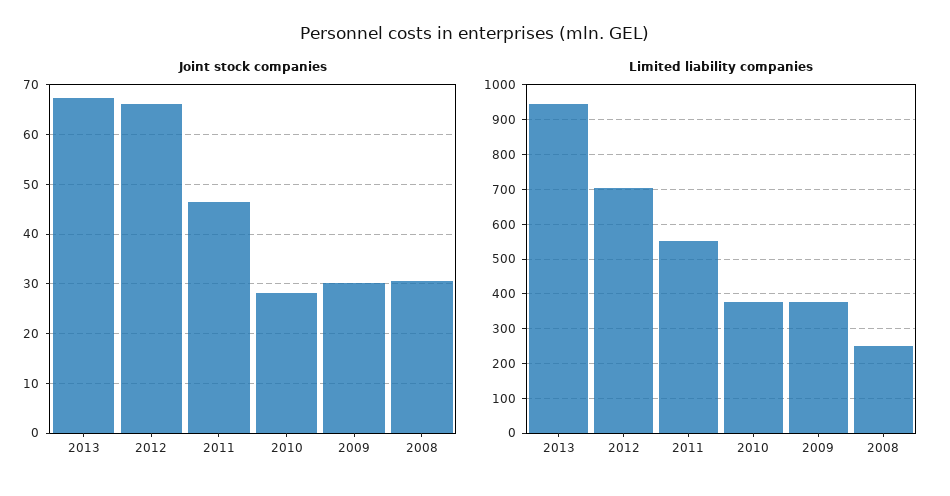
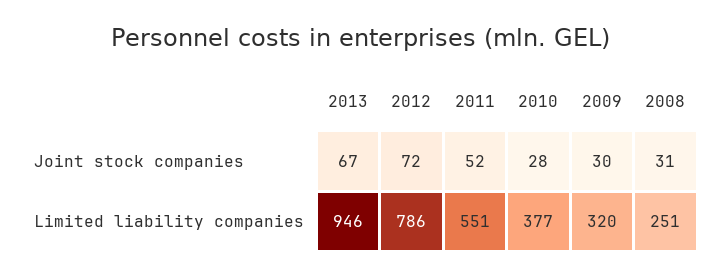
  {
    "Joint stock companies": {
      "2013": 67,
-     "2012": 66,
+     "2012": 72,
-     "2011": 46,
+     "2011": 52,
      "2010": 28,
      "2009": 30,
      "2008": 31
    },
    "Limited liability companies": {
      "2013": 946,
-     "2012": 700,
+     "2012": 786,
      "2011": 551,
      "2010": 377,
-     "2009": 380,
+     "2009": 320,
      "2008": 251
    }
  }

